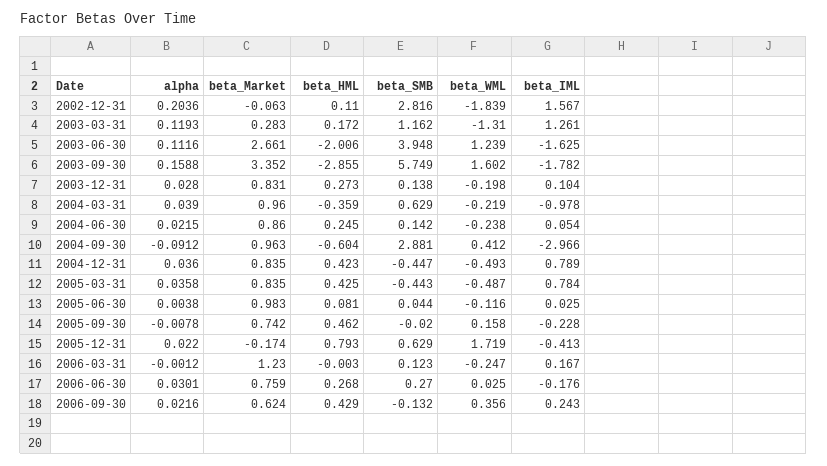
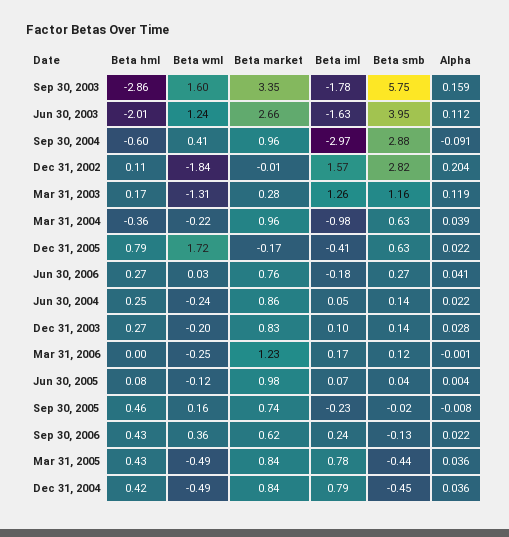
  {
    "alpha": {
      "2002-12-31": 0.2036,
      "2003-03-31": 0.1193,
      "2003-06-30": 0.1116,
      "2003-09-30": 0.1588,
      "2003-12-31": 0.028,
      "2004-03-31": 0.039,
      "2004-06-30": 0.0215,
      "2004-09-30": -0.0912,
      "2004-12-31": 0.036,
      "2005-03-31": 0.0358,
      "2005-06-30": 0.0038,
      "2005-09-30": -0.0078,
      "2005-12-31": 0.022,
      "2006-03-31": -0.0012,
-     "2006-06-30": 0.0301,
+     "2006-06-30": 0.041,
      "2006-09-30": 0.0216
    },
    "beta_Market": {
-     "2002-12-31": -0.063,
+     "2002-12-31": -0.01,
      "2003-03-31": 0.283,
      "2003-06-30": 2.661,
      "2003-09-30": 3.352,
      "2003-12-31": 0.831,
      "2004-03-31": 0.96,
      "2004-06-30": 0.86,
      "2004-09-30": 0.963,
      "2004-12-31": 0.835,
      "2005-03-31": 0.835,
      "2005-06-30": 0.983,
      "2005-09-30": 0.742,
      "2005-12-31": -0.174,
      "2006-03-31": 1.23,
      "2006-06-30": 0.759,
      "2006-09-30": 0.624
    },
    "beta_HML": {
      "2002-12-31": 0.11,
      "2003-03-31": 0.172,
      "2003-06-30": -2.006,
      "2003-09-30": -2.855,
      "2003-12-31": 0.273,
      "2004-03-31": -0.359,
      "2004-06-30": 0.245,
      "2004-09-30": -0.604,
      "2004-12-31": 0.423,
      "2005-03-31": 0.425,
      "2005-06-30": 0.081,
      "2005-09-30": 0.462,
      "2005-12-31": 0.793,
      "2006-03-31": -0.003,
      "2006-06-30": 0.268,
      "2006-09-30": 0.429
    },
    "beta_SMB": {
      "2002-12-31": 2.816,
      "2003-03-31": 1.162,
      "2003-06-30": 3.948,
      "2003-09-30": 5.749,
      "2003-12-31": 0.138,
      "2004-03-31": 0.629,
      "2004-06-30": 0.142,
      "2004-09-30": 2.881,
      "2004-12-31": -0.447,
      "2005-03-31": -0.443,
      "2005-06-30": 0.044,
      "2005-09-30": -0.02,
      "2005-12-31": 0.629,
      "2006-03-31": 0.123,
      "2006-06-30": 0.27,
      "2006-09-30": -0.132
    },
    "beta_WML": {
      "2002-12-31": -1.839,
      "2003-03-31": -1.31,
      "2003-06-30": 1.239,
      "2003-09-30": 1.602,
      "2003-12-31": -0.198,
      "2004-03-31": -0.219,
      "2004-06-30": -0.238,
      "2004-09-30": 0.412,
      "2004-12-31": -0.493,
      "2005-03-31": -0.487,
      "2005-06-30": -0.116,
      "2005-09-30": 0.158,
      "2005-12-31": 1.719,
      "2006-03-31": -0.247,
      "2006-06-30": 0.025,
      "2006-09-30": 0.356
    },
    "beta_IML": {
      "2002-12-31": 1.567,
      "2003-03-31": 1.261,
      "2003-06-30": -1.625,
      "2003-09-30": -1.782,
      "2003-12-31": 0.104,
      "2004-03-31": -0.978,
      "2004-06-30": 0.054,
      "2004-09-30": -2.966,
      "2004-12-31": 0.789,
      "2005-03-31": 0.784,
-     "2005-06-30": 0.025,
+     "2005-06-30": 0.07,
      "2005-09-30": -0.228,
      "2005-12-31": -0.413,
      "2006-03-31": 0.167,
      "2006-06-30": -0.176,
      "2006-09-30": 0.243
    }
  }

